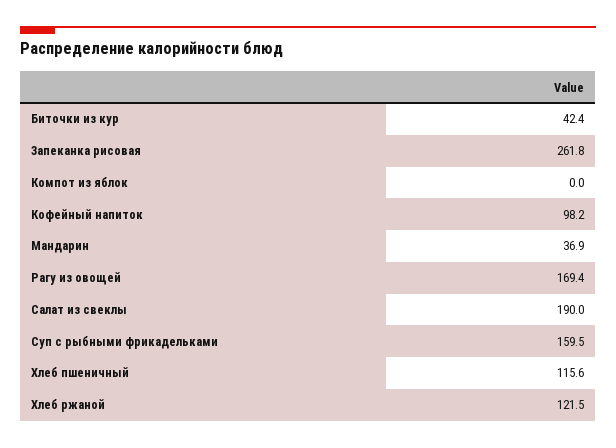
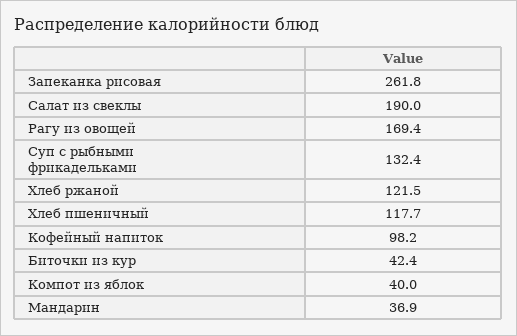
  {
    "Биточки из кур": 42.4,
    "Запеканка рисовая": 261.8,
-   "Компот из яблок": 0,
+   "Компот из яблок": 40,
    "Кофейный напиток": 98.2,
    "Мандарин": 36.9,
    "Рагу из овощей": 169.4,
    "Салат из свеклы": 190,
-   "Суп с рыбными фрикадельками": 159.5,
+   "Суп с рыбными фрикадельками": 132.4,
-   "Хлеб пшеничный": 115.6,
+   "Хлеб пшеничный": 117.7,
    "Хлеб ржаной": 121.5
  }

